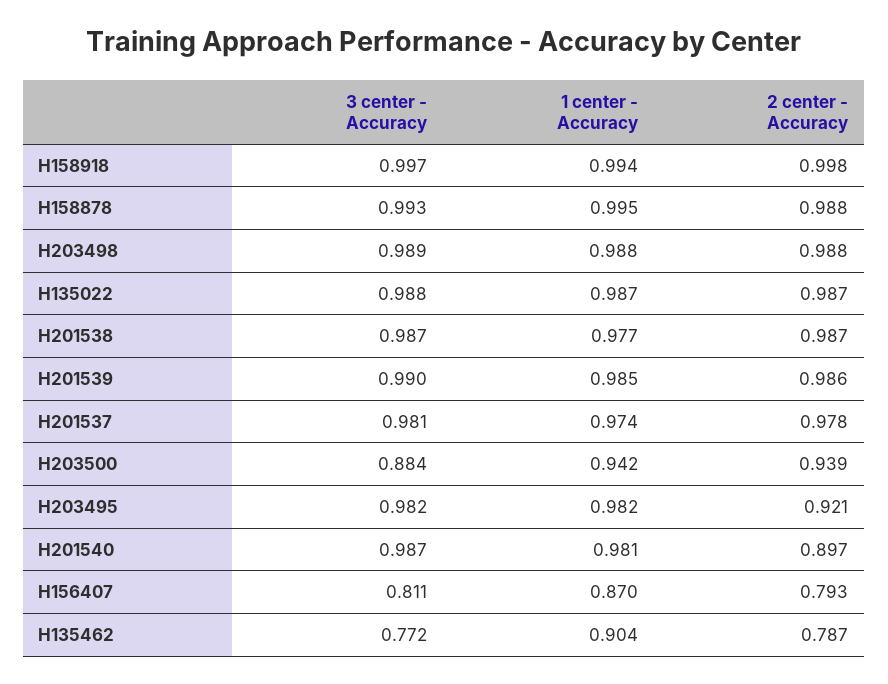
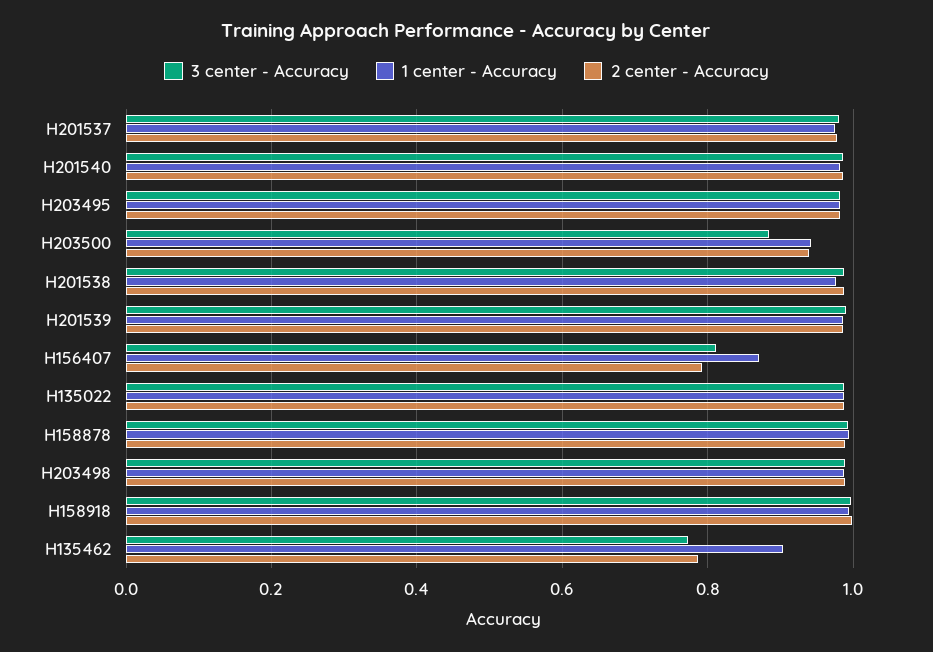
  {
    "3 center - Accuracy": {
      "H158918": 0.997,
      "H158878": 0.993,
      "H203498": 0.989,
      "H135022": 0.988,
      "H201538": 0.987,
      "H201539": 0.99,
      "H201537": 0.981,
      "H203500": 0.884,
      "H203495": 0.982,
      "H201540": 0.987,
      "H156407": 0.811,
      "H135462": 0.772
    },
    "1 center - Accuracy": {
      "H158918": 0.994,
      "H158878": 0.995,
      "H203498": 0.988,
      "H135022": 0.987,
      "H201538": 0.977,
      "H201539": 0.985,
      "H201537": 0.974,
      "H203500": 0.942,
      "H203495": 0.982,
      "H201540": 0.981,
      "H156407": 0.87,
      "H135462": 0.904
    },
    "2 center - Accuracy": {
      "H158918": 0.998,
      "H158878": 0.988,
      "H203498": 0.988,
      "H135022": 0.987,
      "H201538": 0.987,
      "H201539": 0.986,
      "H201537": 0.978,
      "H203500": 0.939,
-     "H203495": 0.921,
+     "H203495": 0.98,
-     "H201540": 0.897,
+     "H201540": 0.98,
      "H156407": 0.793,
      "H135462": 0.787
    }
  }

